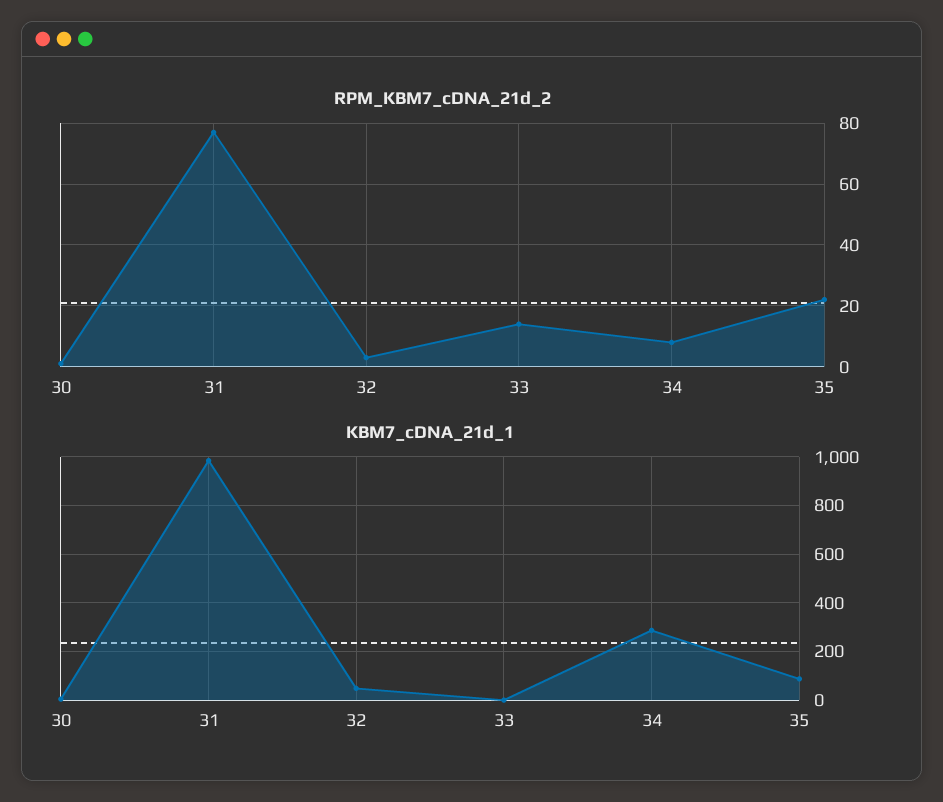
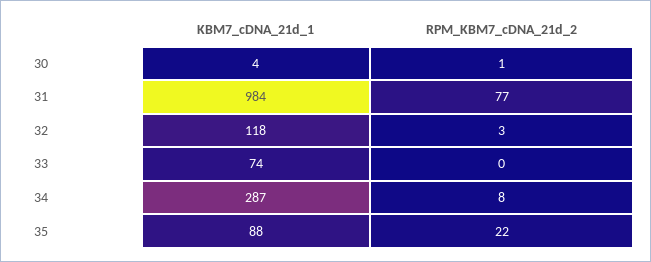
  {
    "RPM_KBM7_cDNA_21d_2": {
      "30": 1,
      "31": 77,
      "32": 3,
-     "33": 15,
+     "33": 0,
      "34": 8,
      "35": 22
    },
    "KBM7_cDNA_21d_1": {
      "30": 4,
      "31": 984,
-     "32": 50,
+     "32": 118,
-     "33": 0,
+     "33": 74,
      "34": 287,
      "35": 88
    }
  }

